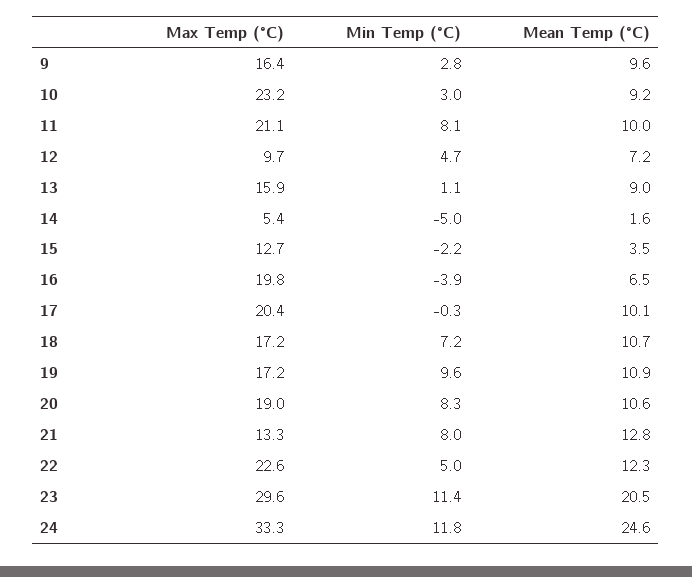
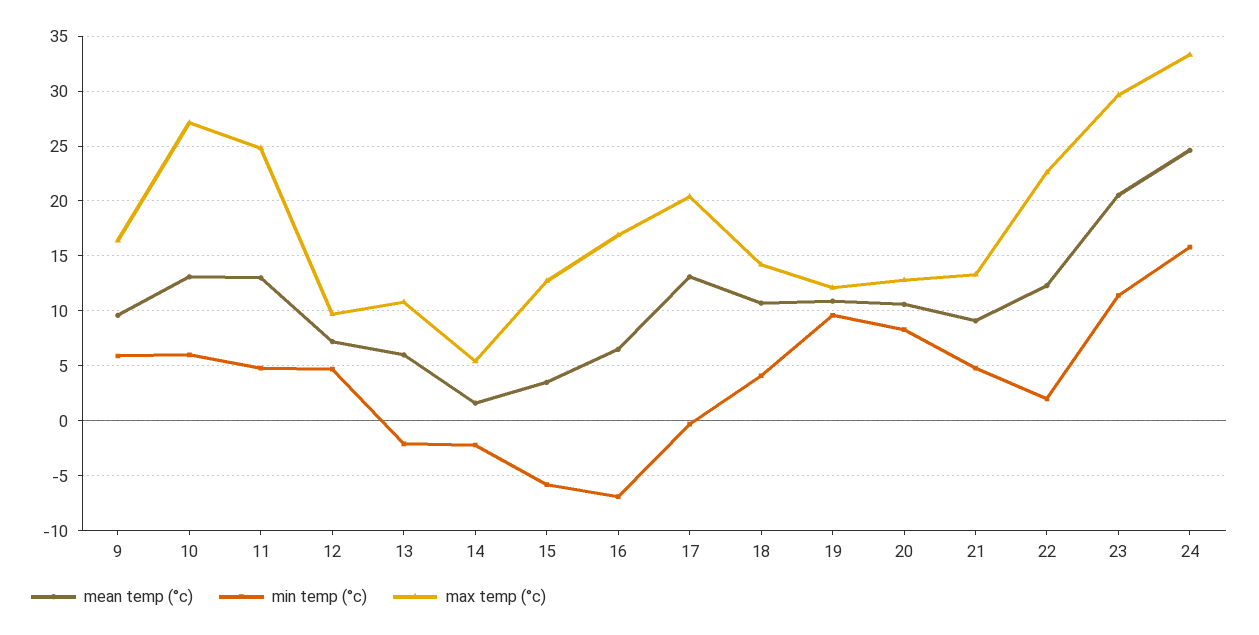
  {
    "Max Temp (°C)": {
      "9": 16.4,
-     "10": 23.2,
+     "10": 27,
-     "11": 21.1,
+     "11": 25,
      "12": 9.7,
-     "13": 15.9,
+     "13": 11,
      "14": 5.4,
      "15": 12.7,
-     "16": 19.8,
+     "16": 17,
      "17": 20.4,
-     "18": 17.2,
+     "18": 14,
-     "19": 17.2,
+     "19": 12,
-     "20": 19,
+     "20": 13,
      "21": 13.3,
      "22": 22.6,
      "23": 29.6,
      "24": 33.3
    },
    "Min Temp (°C)": {
-     "9": 2.8,
+     "9": 6,
-     "10": 3,
+     "10": 6,
-     "11": 8.1,
+     "11": 5,
      "12": 4.7,
-     "13": 1.1,
+     "13": -2,
-     "14": -5,
+     "14": -2,
-     "15": -2.2,
+     "15": -6,
-     "16": -3.9,
+     "16": -7,
      "17": -0.3,
-     "18": 7.2,
+     "18": 4,
      "19": 9.6,
      "20": 8.3,
-     "21": 8,
+     "21": 5,
-     "22": 5,
+     "22": 2,
      "23": 11.4,
-     "24": 11.8
+     "24": 16
    },
    "Mean Temp (°C)": {
      "9": 9.6,
-     "10": 9.2,
+     "10": 13,
-     "11": 10,
+     "11": 13,
      "12": 7.2,
-     "13": 9,
+     "13": 6,
      "14": 1.6,
      "15": 3.5,
      "16": 6.5,
-     "17": 10.1,
+     "17": 13,
      "18": 10.7,
      "19": 10.9,
      "20": 10.6,
-     "21": 12.8,
+     "21": 9,
      "22": 12.3,
      "23": 20.5,
      "24": 24.6
    }
  }

